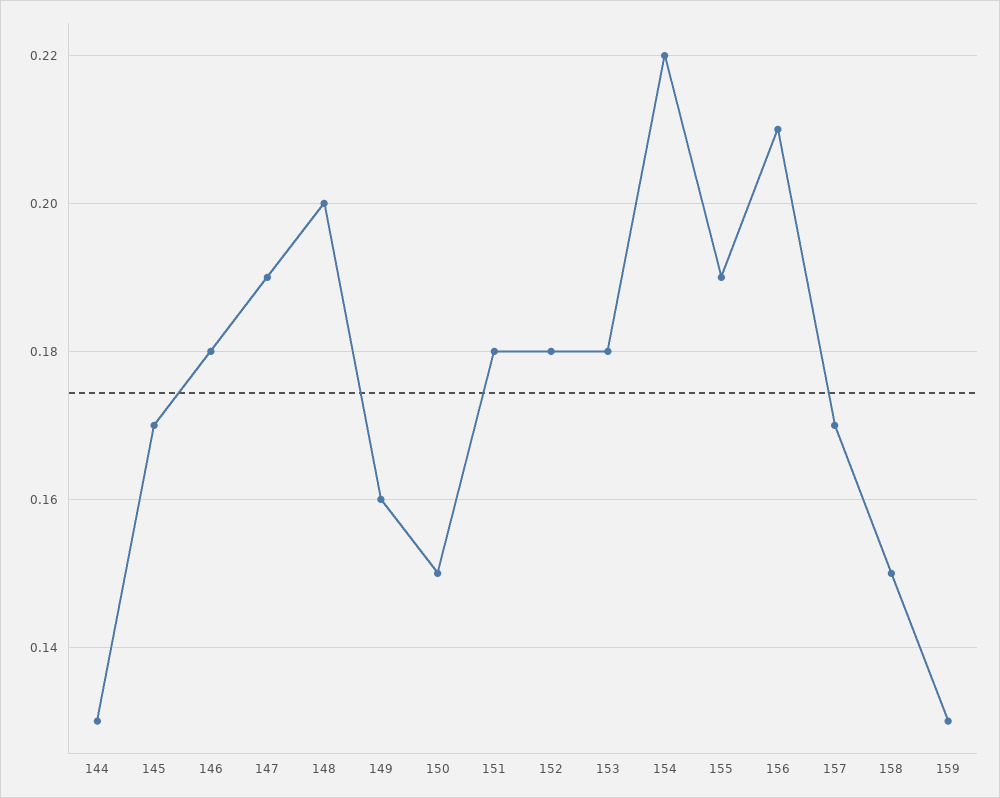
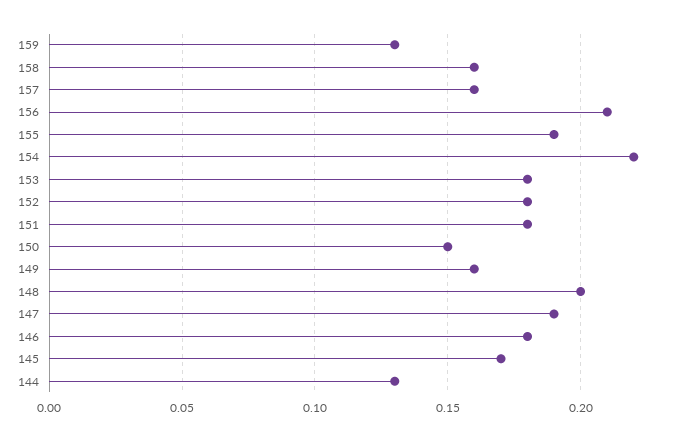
  {
    "144": 0.13,
    "145": 0.17,
    "146": 0.18,
    "147": 0.19,
    "148": 0.2,
    "149": 0.16,
    "150": 0.15,
    "151": 0.18,
    "152": 0.18,
    "153": 0.18,
    "154": 0.22,
    "155": 0.19,
    "156": 0.21,
-   "157": 0.17,
+   "157": 0.16,
-   "158": 0.15,
+   "158": 0.16,
    "159": 0.13
  }

